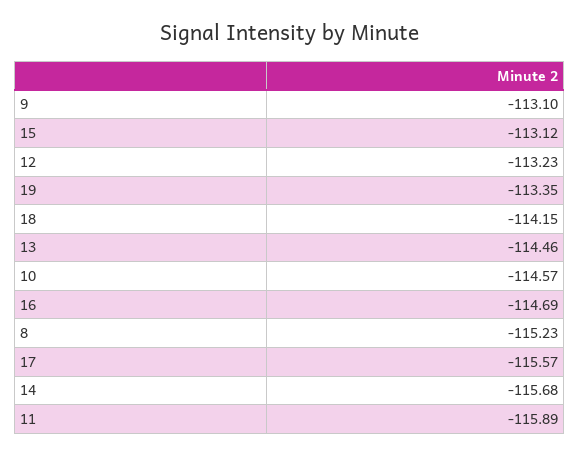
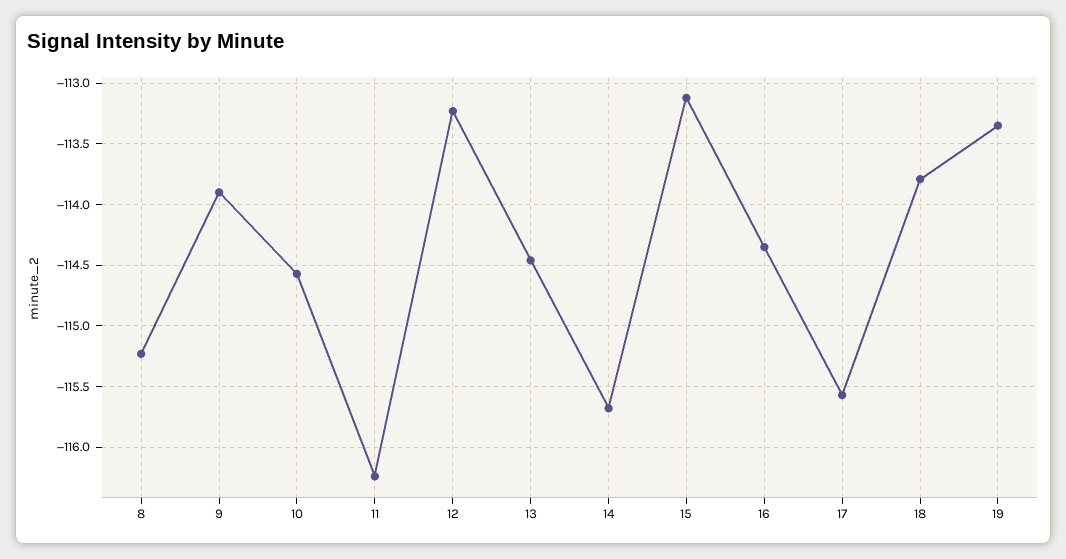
  {
-   "9": -113.1,
+   "9": -113.9,
    "15": -113.12,
    "12": -113.23,
    "19": -113.35,
-   "18": -114.15,
+   "18": -113.8,
    "13": -114.46,
    "10": -114.57,
-   "16": -114.69,
+   "16": -114.35,
    "8": -115.23,
    "17": -115.57,
    "14": -115.68,
-   "11": -115.89
+   "11": -116.25
  }

